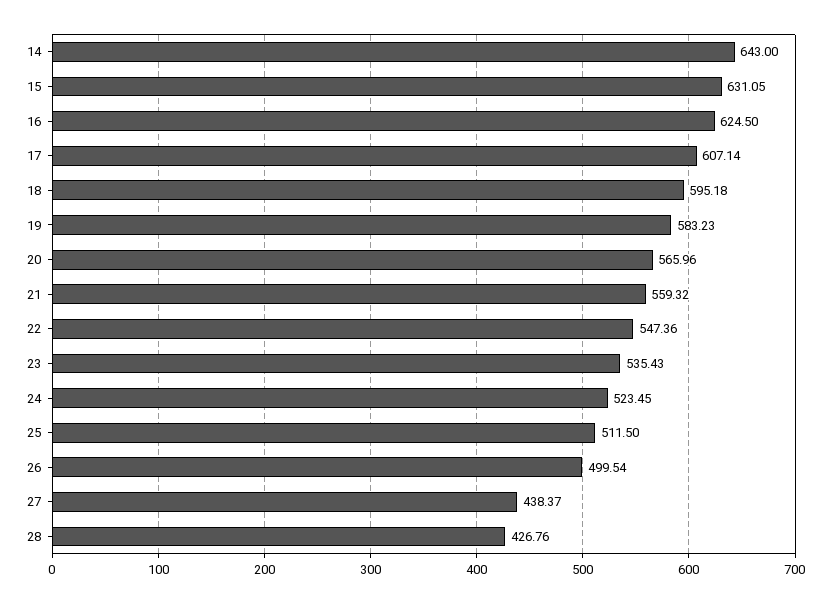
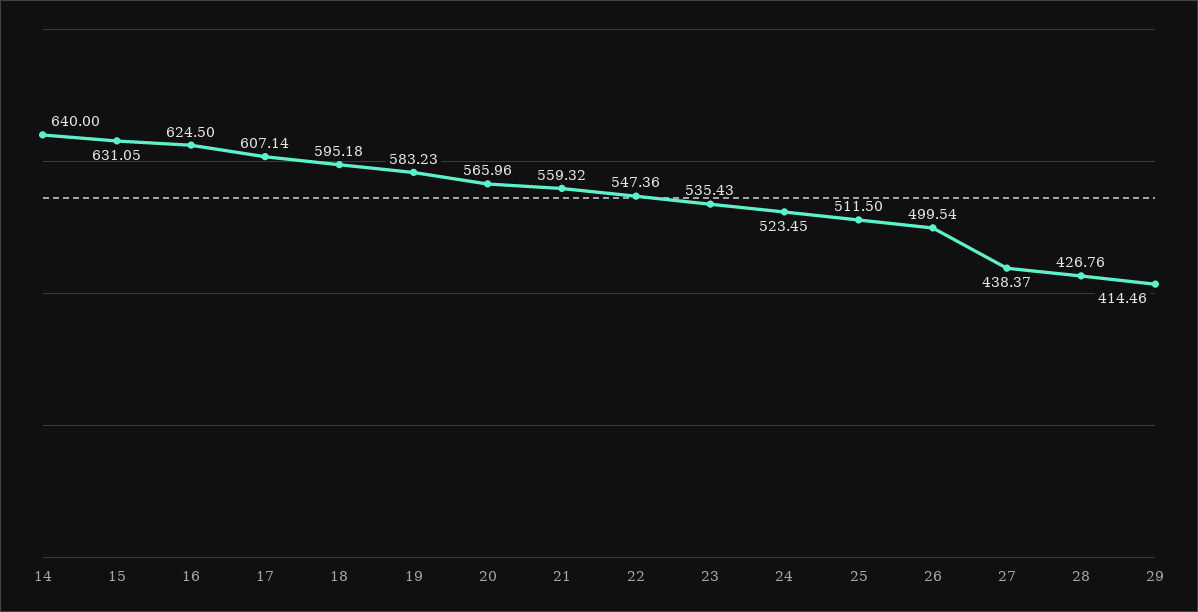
  {
-   "14": 643,
+   "14": 640,
    "15": 631.05,
    "16": 624.5,
    "17": 607.14,
    "18": 595.18,
    "19": 583.23,
    "20": 565.96,
    "21": 559.32,
    "22": 547.36,
    "23": 535.43,
    "24": 523.45,
    "25": 511.5,
    "26": 499.54,
    "27": 438.37,
-   "28": 426.76
+   "28": 426.76,
+   "29": 414.46
  }

